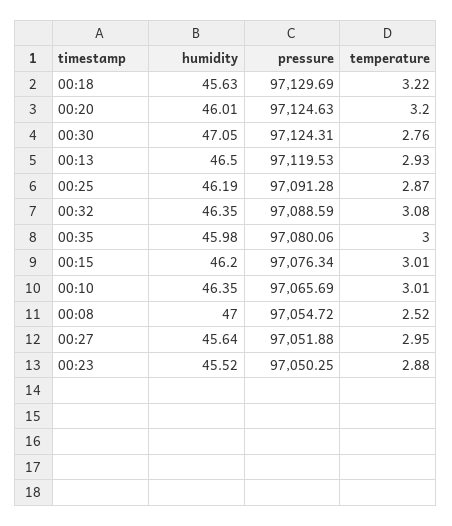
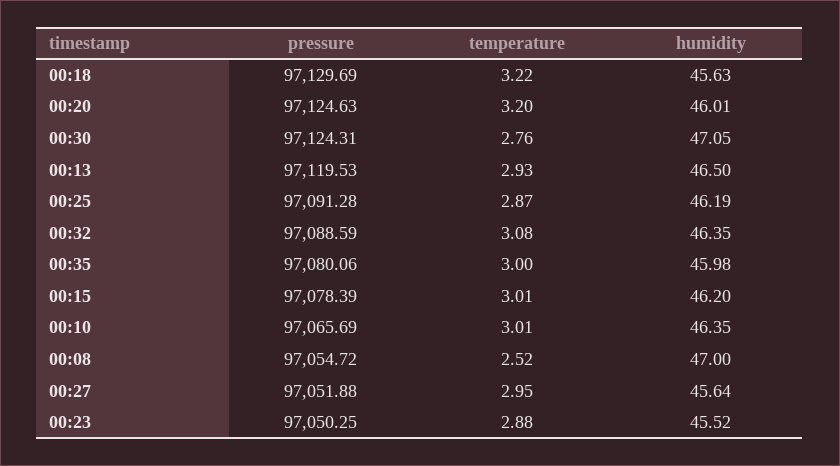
  {
    "humidity": {
      "00:18": 45.63,
      "00:20": 46.01,
      "00:30": 47.05,
      "00:13": 46.5,
      "00:25": 46.19,
      "00:32": 46.35,
      "00:35": 45.98,
      "00:15": 46.2,
      "00:10": 46.35,
      "00:08": 47,
      "00:27": 45.64,
      "00:23": 45.52
    },
    "pressure": {
      "00:18": 97129.69,
      "00:20": 97124.63,
      "00:30": 97124.31,
      "00:13": 97119.53,
      "00:25": 97091.28,
      "00:32": 97088.59,
      "00:35": 97080.06,
-     "00:15": 97076.34,
+     "00:15": 97078.39,
      "00:10": 97065.69,
      "00:08": 97054.72,
      "00:27": 97051.88,
      "00:23": 97050.25
    },
    "temperature": {
      "00:18": 3.22,
      "00:20": 3.2,
      "00:30": 2.76,
      "00:13": 2.93,
      "00:25": 2.87,
      "00:32": 3.08,
      "00:35": 3,
      "00:15": 3.01,
      "00:10": 3.01,
      "00:08": 2.52,
      "00:27": 2.95,
      "00:23": 2.88
    }
  }

